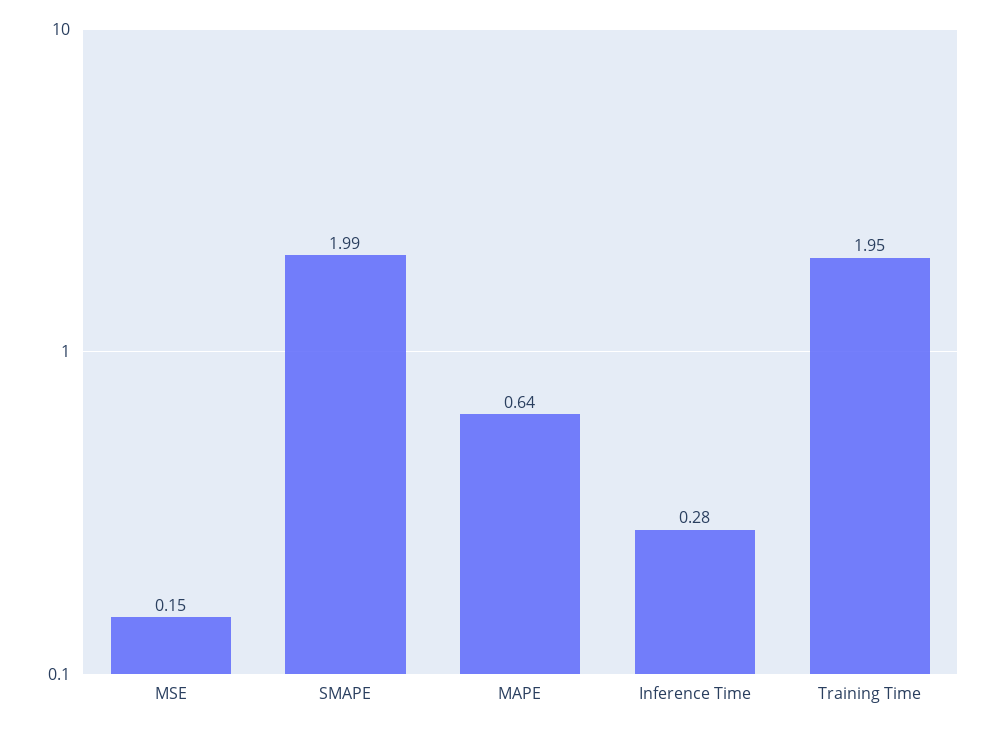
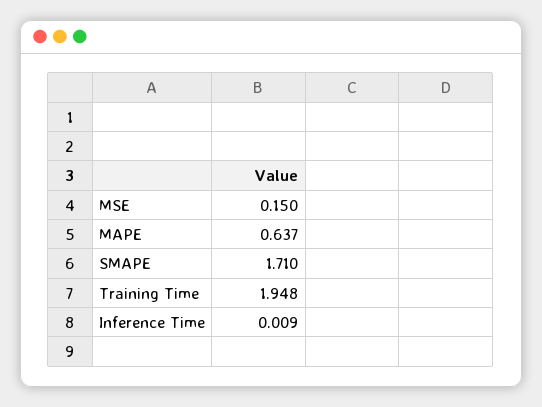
  {
    "MSE": 0.15,
-   "SMAPE": 1.99,
+   "SMAPE": 1.71,
    "MAPE": 0.637,
-   "Inference Time": 0.28,
+   "Inference Time": 0.009,
    "Training Time": 1.948
  }

